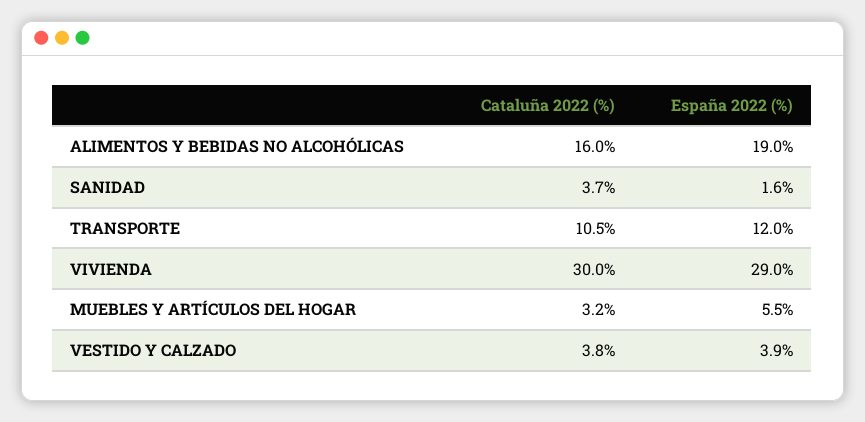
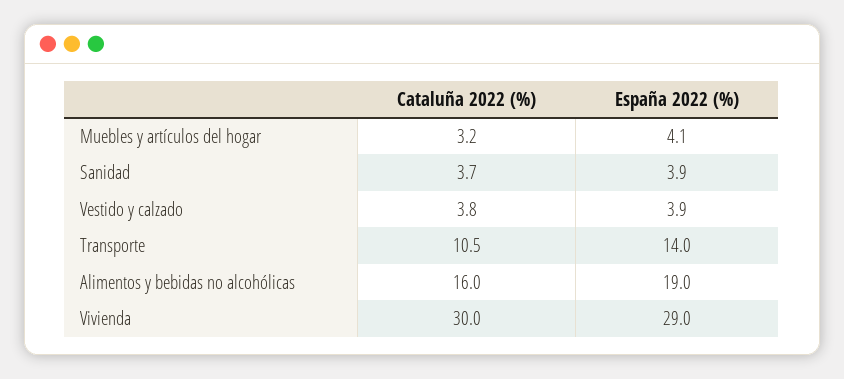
  {
    "Cataluña 2022 (%)": {
      "ALIMENTOS Y BEBIDAS NO ALCOHÓLICAS": 16,
      "SANIDAD": 3.7,
      "TRANSPORTE": 10.5,
      "VIVIENDA": 30,
      "MUEBLES Y ARTÍCULOS DEL HOGAR": 3.2,
      "VESTIDO Y CALZADO": 3.8
    },
    "España 2022 (%)": {
      "ALIMENTOS Y BEBIDAS NO ALCOHÓLICAS": 19,
-     "SANIDAD": 1.6,
+     "SANIDAD": 3.9,
-     "TRANSPORTE": 12,
+     "TRANSPORTE": 14,
      "VIVIENDA": 29,
-     "MUEBLES Y ARTÍCULOS DEL HOGAR": 5.5,
+     "MUEBLES Y ARTÍCULOS DEL HOGAR": 4.1,
      "VESTIDO Y CALZADO": 3.9
    }
  }

